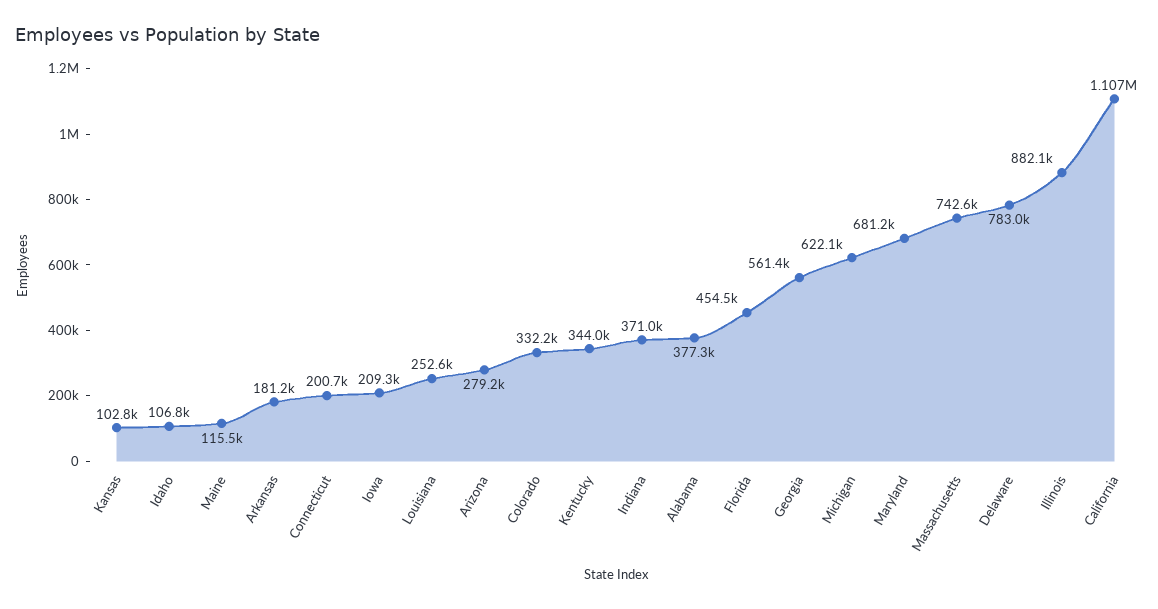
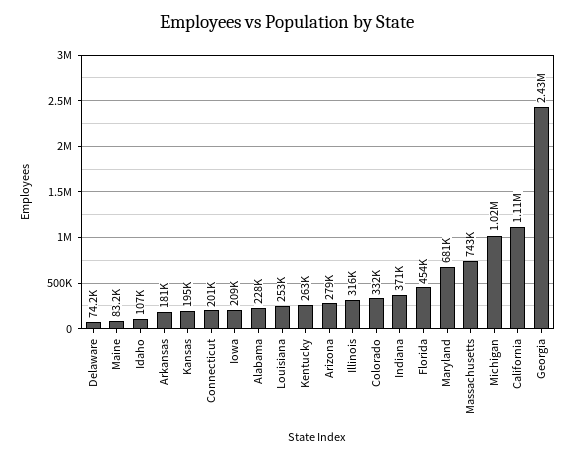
  {
-   "Kansas": 102800,
+   "Kansas": 195000,
    "Idaho": 106800,
-   "Maine": 115500,
+   "Maine": 83200,
    "Arkansas": 181200,
    "Connecticut": 200700,
    "Iowa": 209300,
    "Louisiana": 252600,
    "Arizona": 279200,
    "Colorado": 332200,
-   "Kentucky": 344000,
+   "Kentucky": 263000,
    "Indiana": 371000,
-   "Alabama": 377300,
+   "Alabama": 228000,
    "Florida": 454500,
-   "Georgia": 561400,
+   "Georgia": 2430000,
-   "Michigan": 622100,
+   "Michigan": 1020000,
    "Maryland": 681200,
    "Massachusetts": 742600,
-   "Delaware": 783000,
+   "Delaware": 74200,
-   "Illinois": 882100,
+   "Illinois": 316000,
    "California": 1107000
  }

